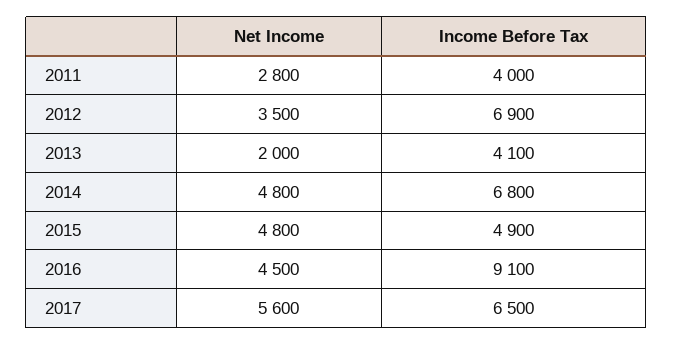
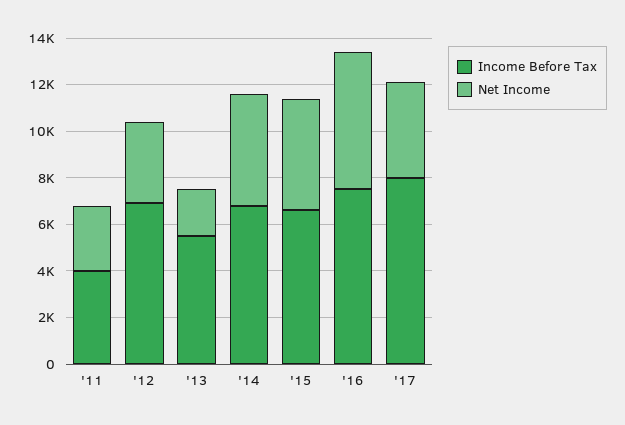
  {
    "Net Income": {
      "2011": 2800,
      "2012": 3500,
      "2013": 2000,
      "2014": 4800,
      "2015": 4800,
-     "2016": 4500,
+     "2016": 6000,
-     "2017": 5600
+     "2017": 4000
    },
    "Income Before Tax": {
      "2011": 4000,
      "2012": 6900,
-     "2013": 4100,
+     "2013": 5500,
      "2014": 6800,
-     "2015": 4900,
+     "2015": 6500,
-     "2016": 9100,
+     "2016": 7500,
-     "2017": 6500
+     "2017": 8000
    }
  }

